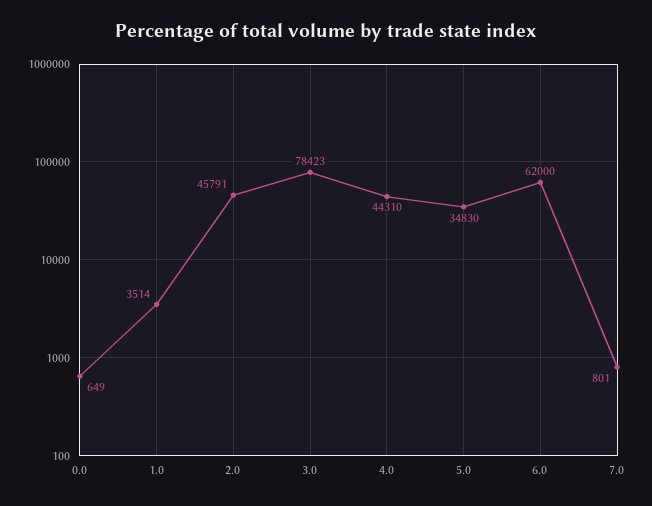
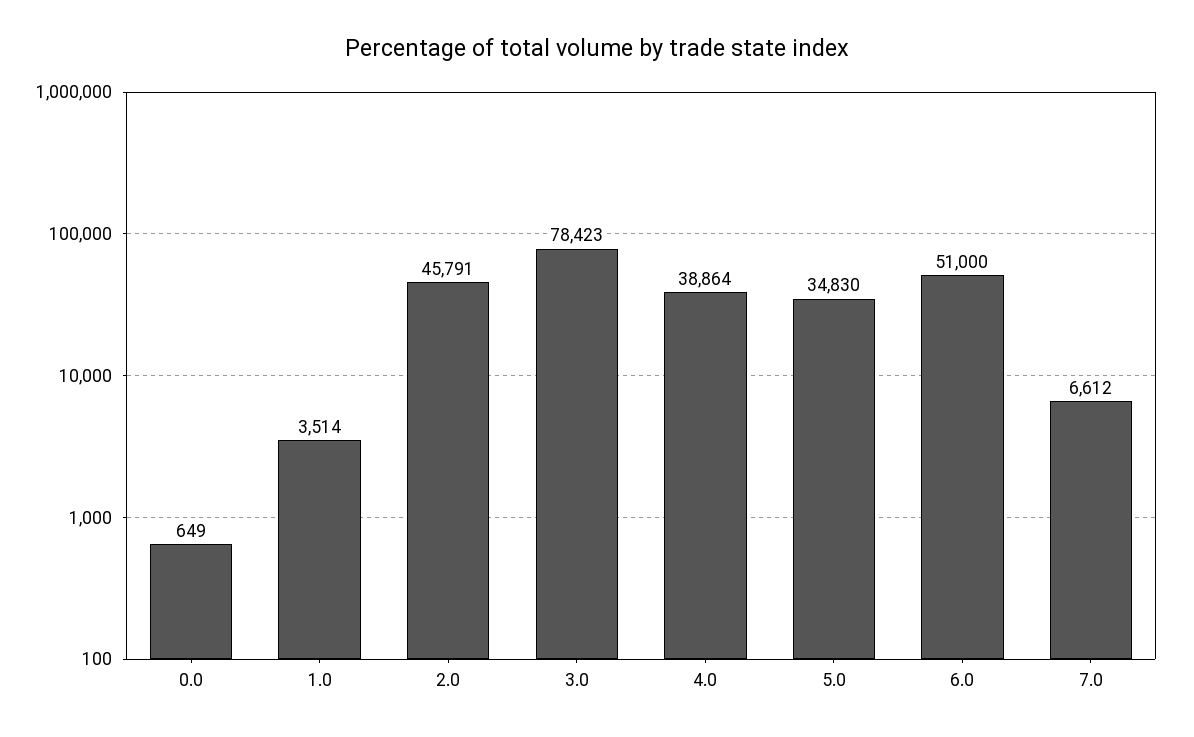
  {
    "0.0": 649,
    "1.0": 3514,
    "2.0": 45791,
    "3.0": 78423,
-   "4.0": 44310,
+   "4.0": 38864,
    "5.0": 34830,
-   "6.0": 62000,
+   "6.0": 51000,
-   "7.0": 801
+   "7.0": 6612
  }

